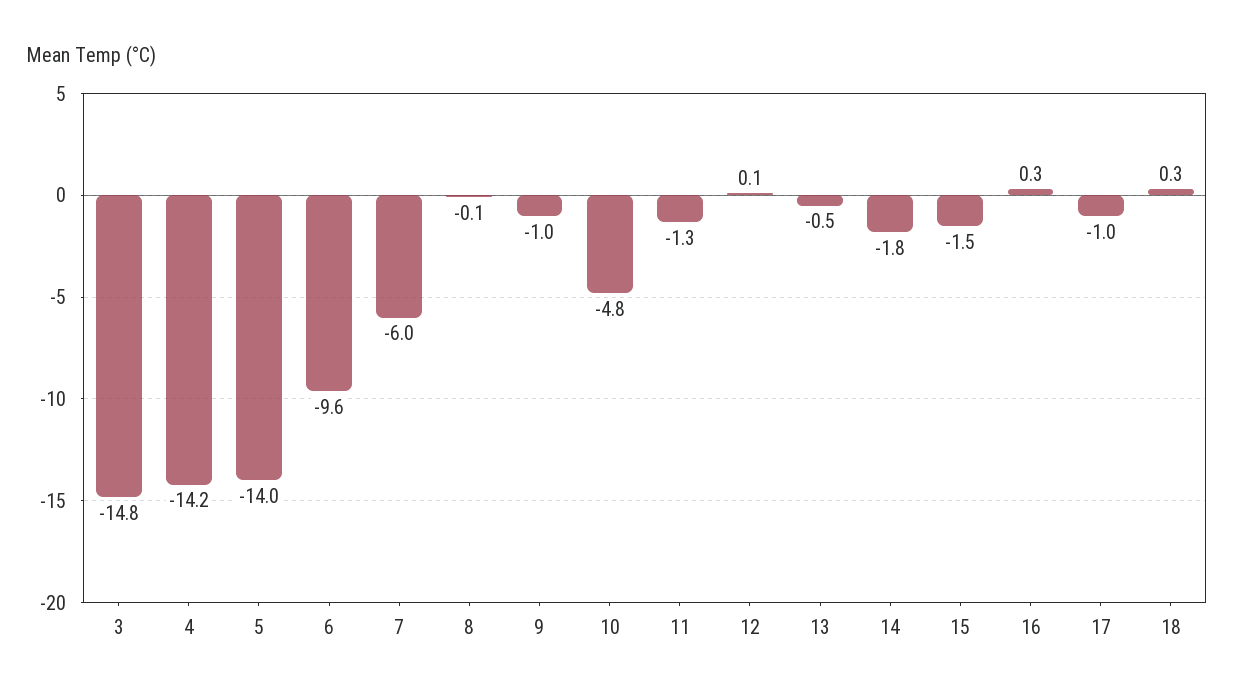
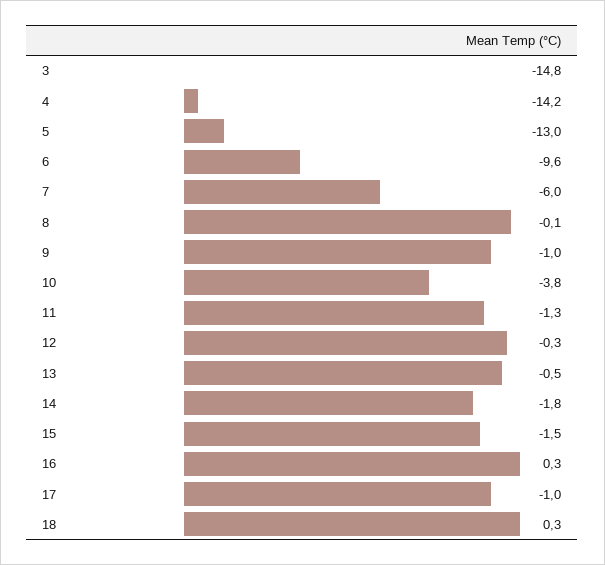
  {
    "3": -14.8,
    "4": -14.2,
-   "5": -14,
+   "5": -13,
    "6": -9.6,
    "7": -6,
    "8": -0.1,
    "9": -1,
-   "10": -4.8,
+   "10": -3.8,
    "11": -1.3,
-   "12": 0.1,
+   "12": -0.3,
    "13": -0.5,
    "14": -1.8,
    "15": -1.5,
    "16": 0.3,
    "17": -1,
    "18": 0.3
  }

